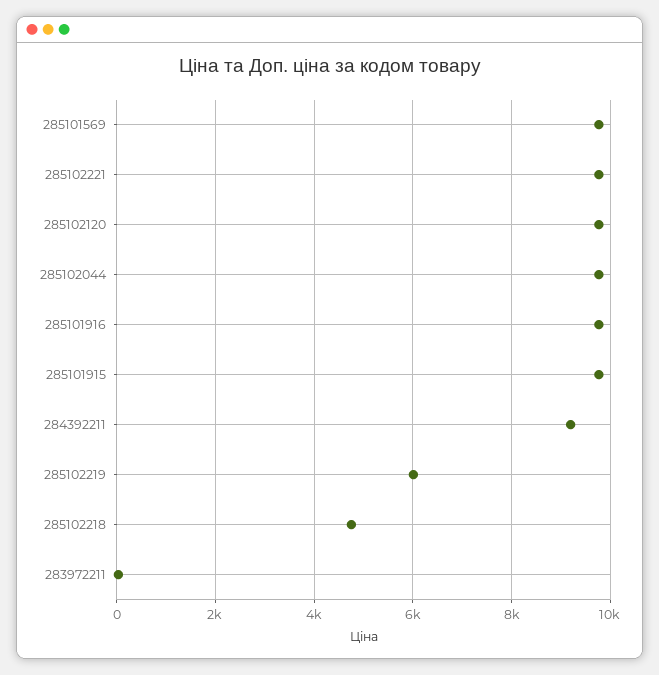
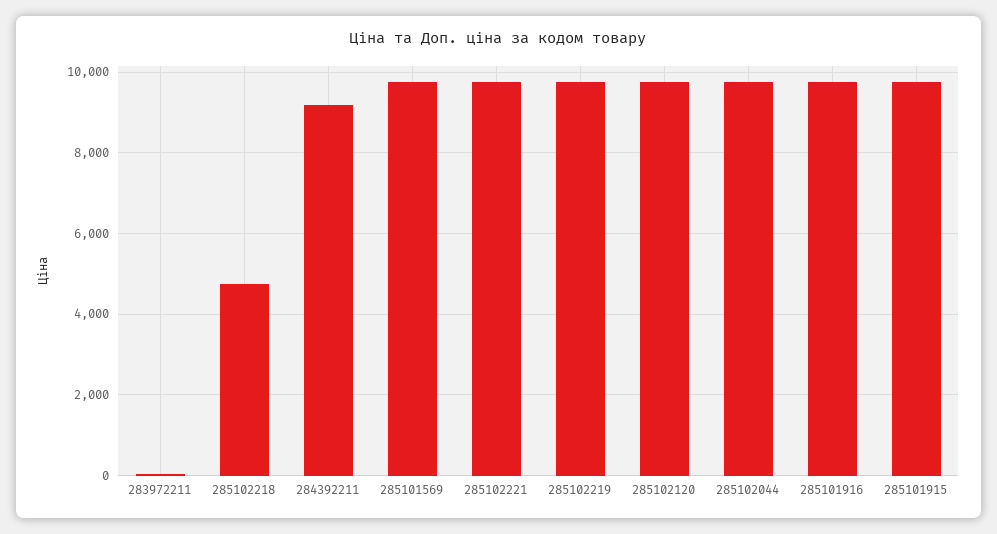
  {
    "285101569": 9800,
    "285102221": 9800,
    "285102120": 9800,
    "285102044": 9800,
    "285101916": 9800,
    "285101915": 9800,
    "284392211": 9200,
-   "285102219": 6000,
+   "285102219": 9800,
    "285102218": 4800,
    "283972211": 0
  }

